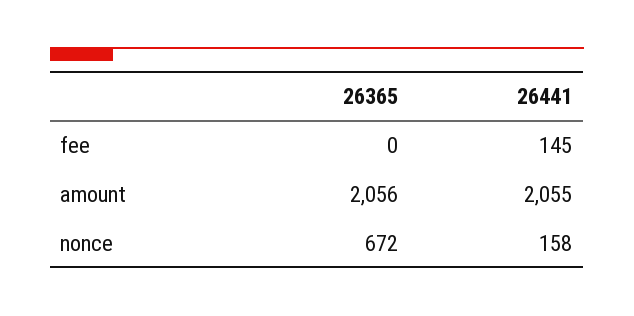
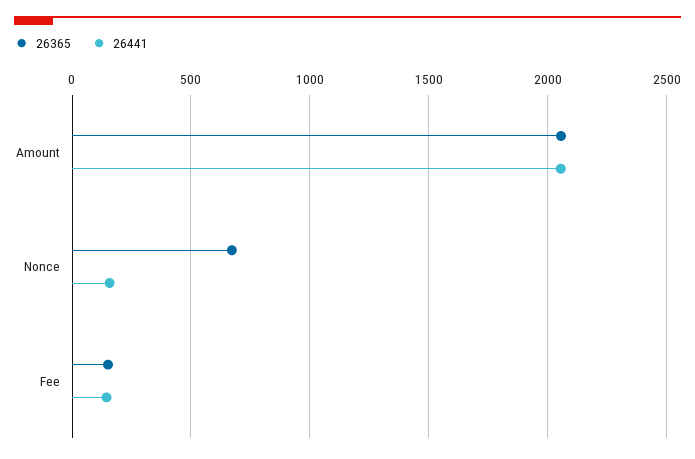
  {
    "26365": {
-     "fee": 0,
+     "fee": 150,
      "amount": 2056,
      "nonce": 672
    },
    "26441": {
      "fee": 145,
      "amount": 2055,
      "nonce": 158
    }
  }

